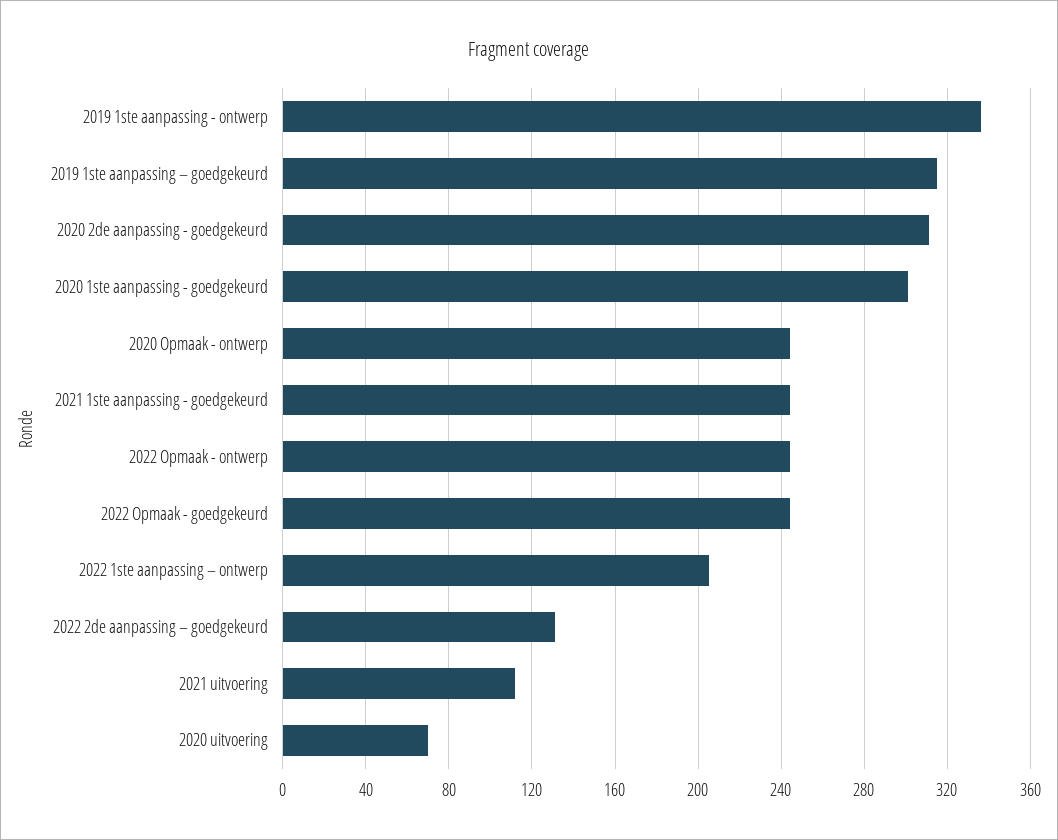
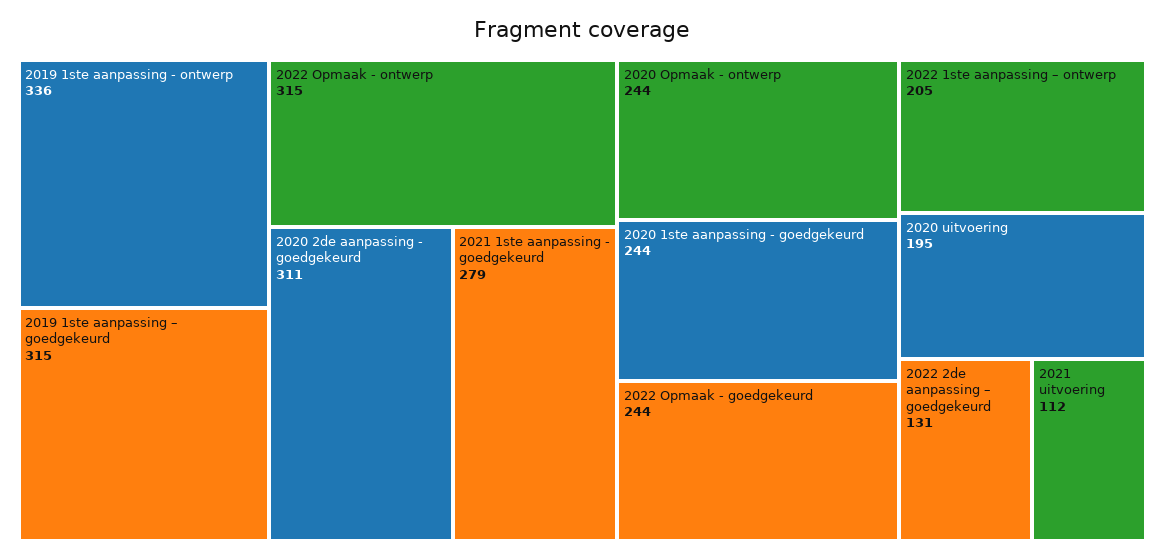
  {
    "2019 1ste aanpassing - ontwerp": 336,
    "2019 1ste aanpassing – goedgekeurd": 315,
    "2020 2de aanpassing - goedgekeurd": 311,
-   "2020 1ste aanpassing - goedgekeurd": 300,
+   "2020 1ste aanpassing - goedgekeurd": 244,
    "2020 Opmaak - ontwerp": 244,
-   "2021 1ste aanpassing - goedgekeurd": 245,
+   "2021 1ste aanpassing - goedgekeurd": 279,
-   "2022 Opmaak - ontwerp": 245,
+   "2022 Opmaak - ontwerp": 315,
    "2022 Opmaak - goedgekeurd": 244,
    "2022 1ste aanpassing – ontwerp": 205,
    "2022 2de aanpassing – goedgekeurd": 131,
    "2021 uitvoering": 112,
-   "2020 uitvoering": 70
+   "2020 uitvoering": 195
  }

